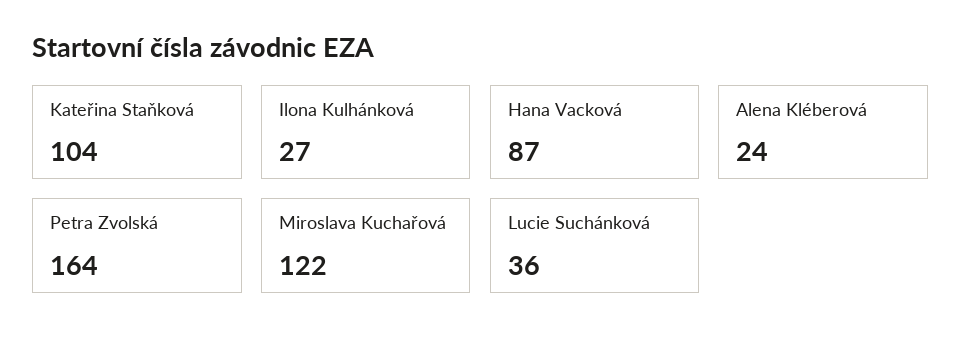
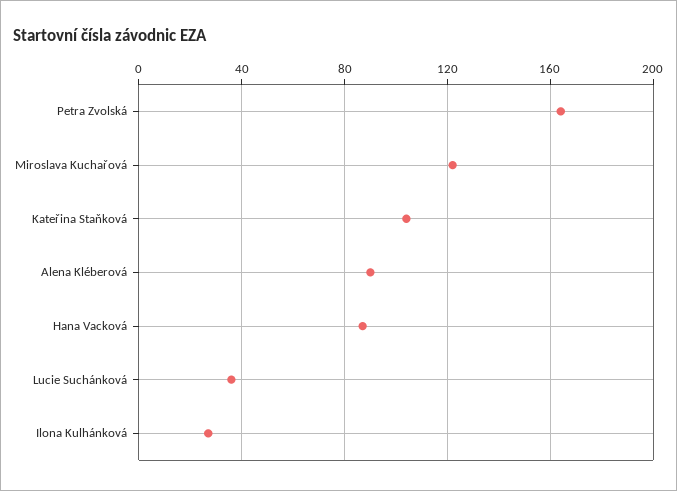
  {
    "Kateřina Staňková": 104,
    "Ilona Kulhánková": 27,
    "Hana Vacková": 87,
-   "Alena Kléberová": 24,
+   "Alena Kléberová": 90,
    "Petra Zvolská": 164,
    "Miroslava Kuchařová": 122,
    "Lucie Suchánková": 36
  }

